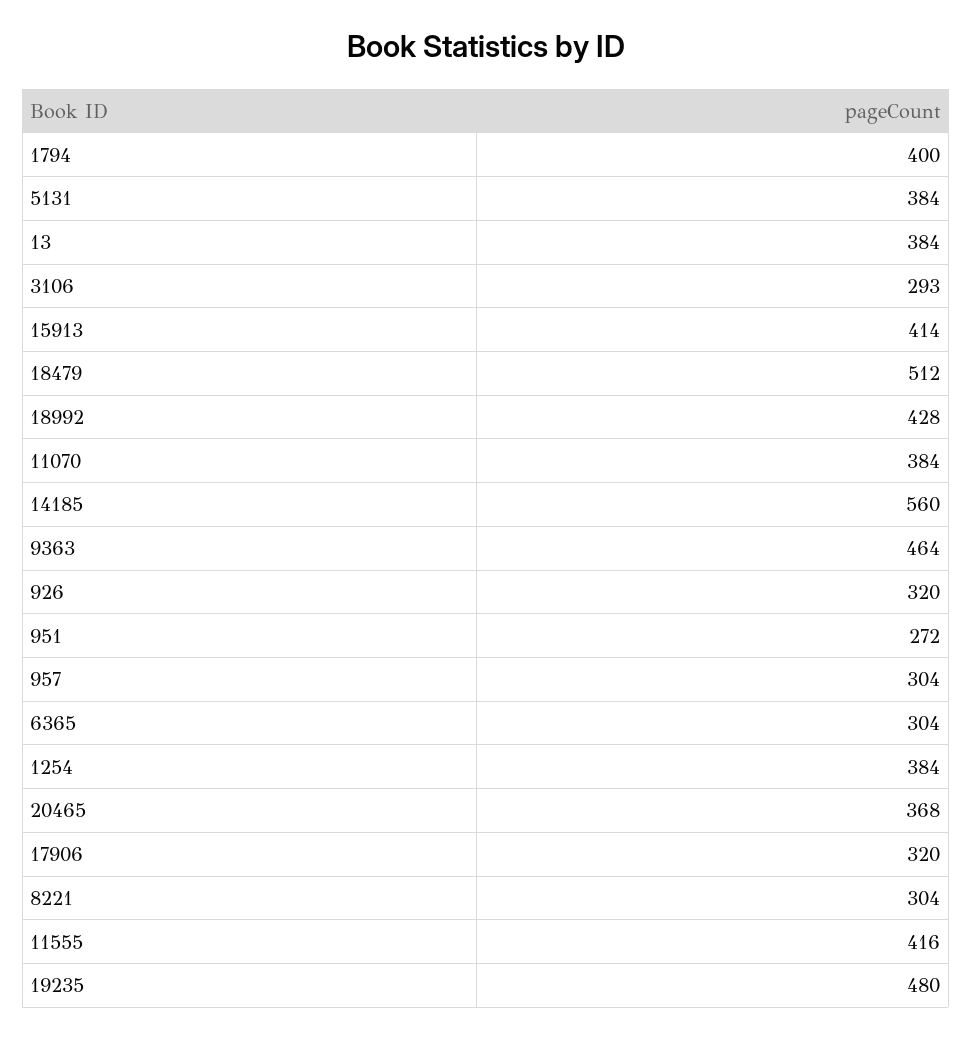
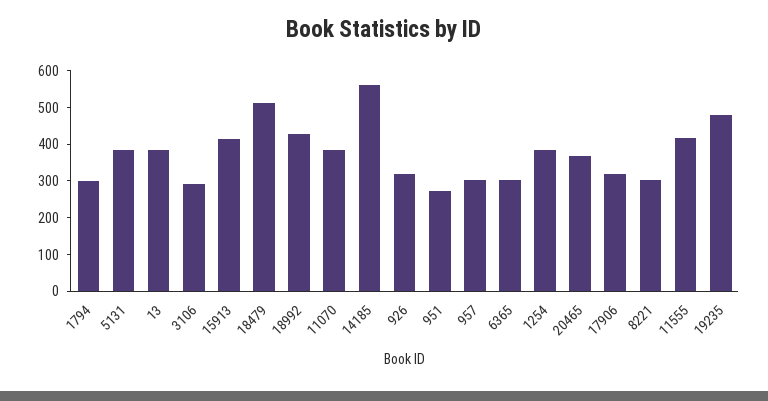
  {
-   "1794": 400,
+   "1794": 300,
    "5131": 384,
    "13": 384,
    "3106": 293,
    "15913": 414,
    "18479": 512,
    "18992": 428,
    "11070": 384,
    "14185": 560,
-   "9363": 464,
    "926": 320,
    "951": 272,
    "957": 304,
    "6365": 304,
    "1254": 384,
    "20465": 368,
    "17906": 320,
    "8221": 304,
    "11555": 416,
    "19235": 480
  }

